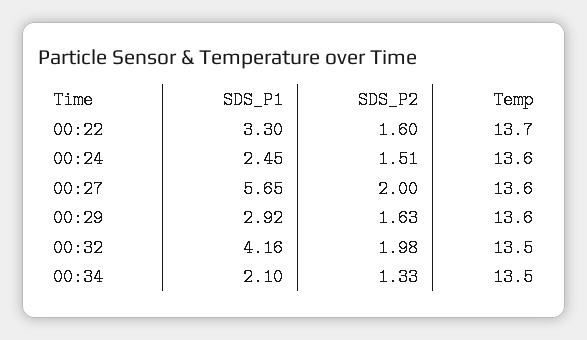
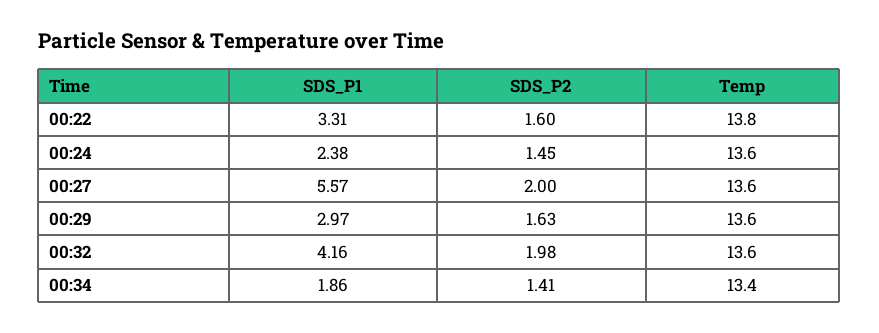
  {
    "SDS_P1": {
-     "00:22": 3.3,
+     "00:22": 3.31,
-     "00:24": 2.45,
+     "00:24": 2.38,
-     "00:27": 5.65,
+     "00:27": 5.57,
-     "00:29": 2.92,
+     "00:29": 2.97,
      "00:32": 4.16,
-     "00:34": 2.1
+     "00:34": 1.86
    },
    "SDS_P2": {
      "00:22": 1.6,
-     "00:24": 1.51,
+     "00:24": 1.45,
      "00:27": 2,
      "00:29": 1.63,
      "00:32": 1.98,
-     "00:34": 1.33
+     "00:34": 1.41
    },
    "Temp": {
-     "00:22": 13.7,
+     "00:22": 13.8,
      "00:24": 13.6,
      "00:27": 13.6,
      "00:29": 13.6,
-     "00:32": 13.5,
+     "00:32": 13.6,
-     "00:34": 13.5
+     "00:34": 13.4
    }
  }

